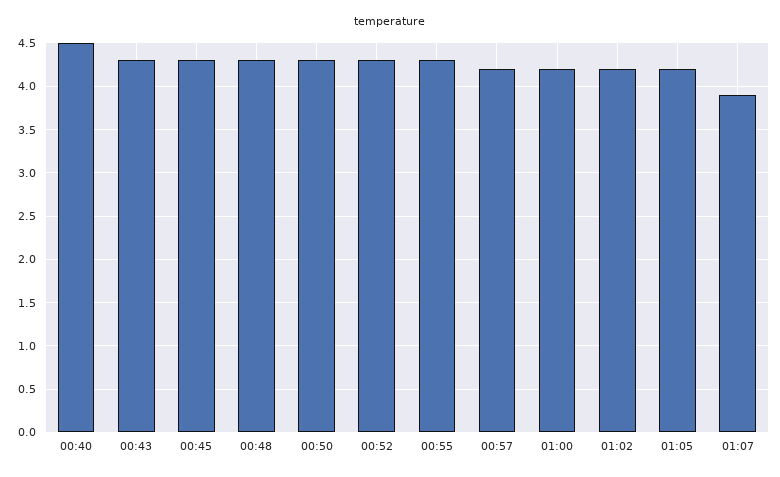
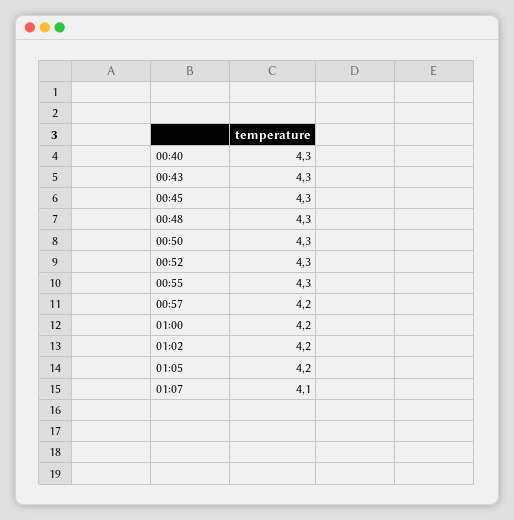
  {
-   "00:40": 4.5,
+   "00:40": 4.3,
    "00:43": 4.3,
    "00:45": 4.3,
    "00:48": 4.3,
    "00:50": 4.3,
    "00:52": 4.3,
    "00:55": 4.3,
    "00:57": 4.2,
    "01:00": 4.2,
    "01:02": 4.2,
    "01:05": 4.2,
-   "01:07": 3.9
+   "01:07": 4.1
  }

